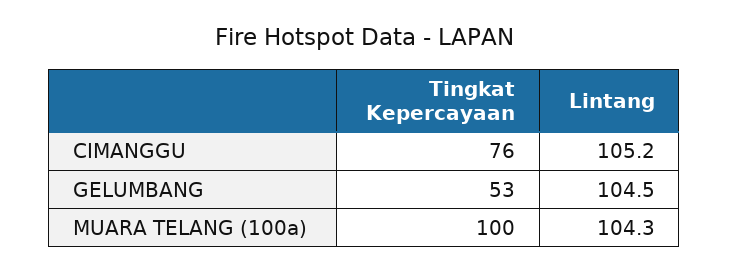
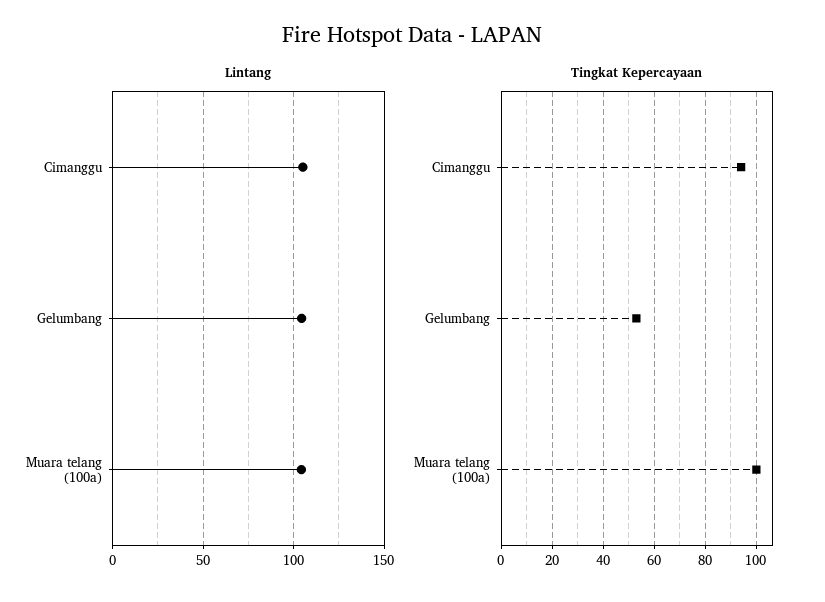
  {
    "Tingkat Kepercayaan": {
-     "CIMANGGU": 76,
+     "CIMANGGU": 95,
      "GELUMBANG": 53,
      "MUARA TELANG (100a)": 100
    },
    "Lintang": {
      "CIMANGGU": 105.2,
      "GELUMBANG": 104.5,
      "MUARA TELANG (100a)": 104.3
    }
  }

